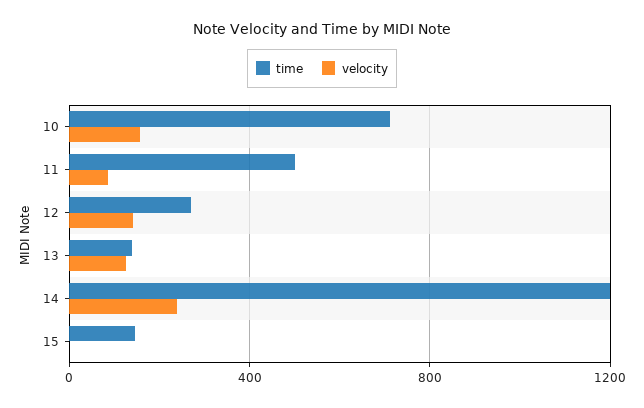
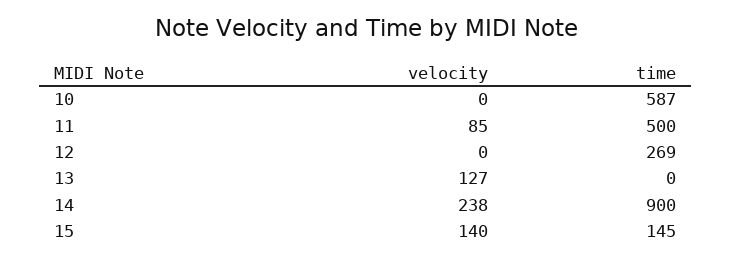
  {
    "time": {
-     "10": 700,
+     "10": 587,
      "11": 500,
      "12": 269,
-     "13": 150,
+     "13": 0,
-     "14": 1200,
+     "14": 900,
      "15": 145
    },
    "velocity": {
-     "10": 150,
+     "10": 0,
      "11": 85,
-     "12": 150,
+     "12": 0,
      "13": 127,
      "14": 238,
-     "15": 0
+     "15": 140
    }
  }

